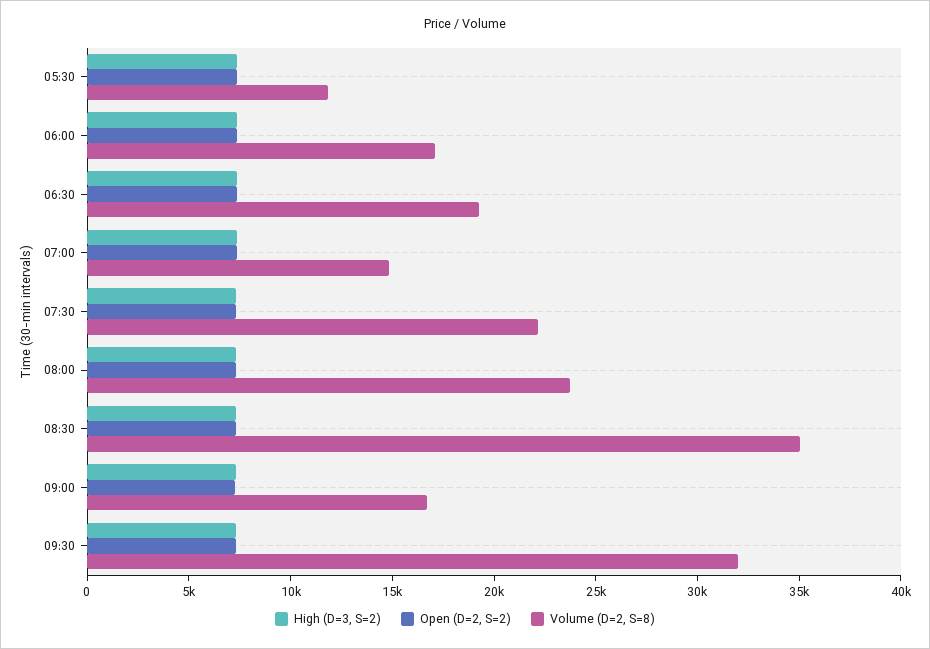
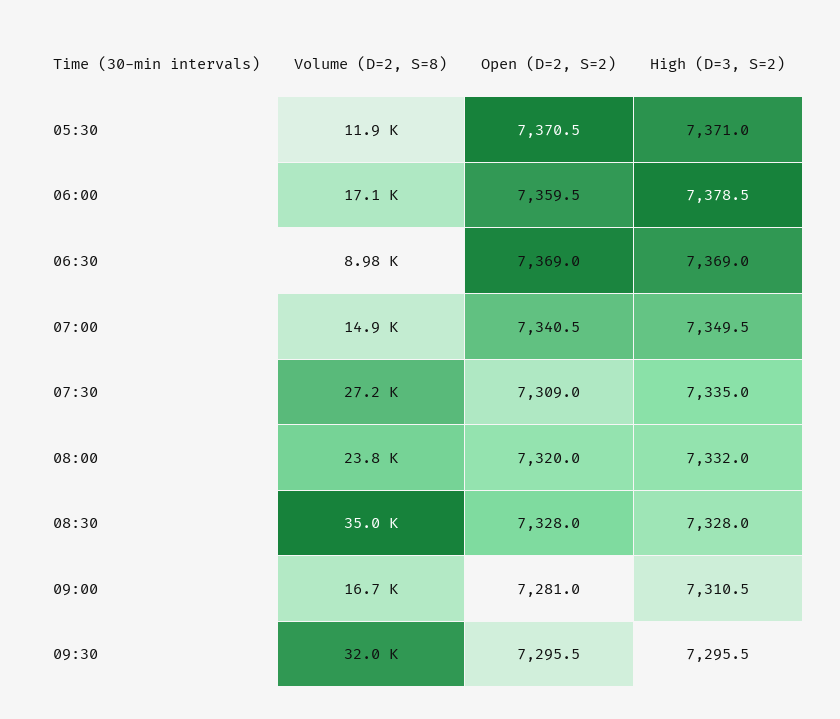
  {
    "High (D=3, S=2)": {
      "05:30": 7371,
      "06:00": 7378.5,
      "06:30": 7369,
      "07:00": 7349.5,
      "07:30": 7335,
      "08:00": 7332,
      "08:30": 7328,
      "09:00": 7310.5,
      "09:30": 7295.5
    },
    "Open (D=2, S=2)": {
      "05:30": 7370.5,
      "06:00": 7359.5,
      "06:30": 7369,
      "07:00": 7340.5,
      "07:30": 7309,
      "08:00": 7320,
      "08:30": 7328,
      "09:00": 7281,
      "09:30": 7295.5
    },
    "Volume (D=2, S=8)": {
      "05:30": 11900,
      "06:00": 17100,
-     "06:30": 19000,
+     "06:30": 8980,
      "07:00": 14900,
-     "07:30": 22000,
+     "07:30": 27200,
      "08:00": 23800,
      "08:30": 35000,
      "09:00": 16700,
      "09:30": 32000
    }
  }

